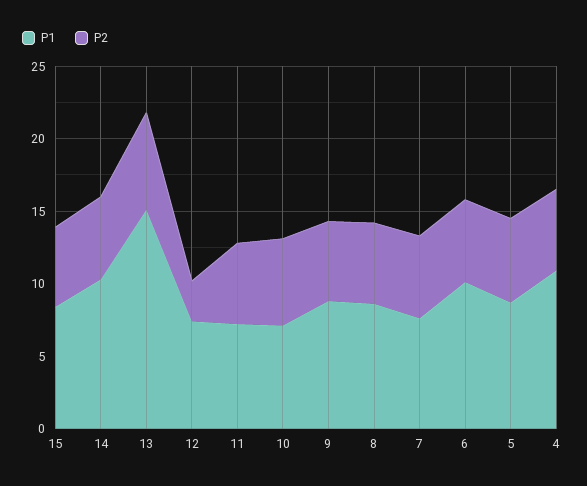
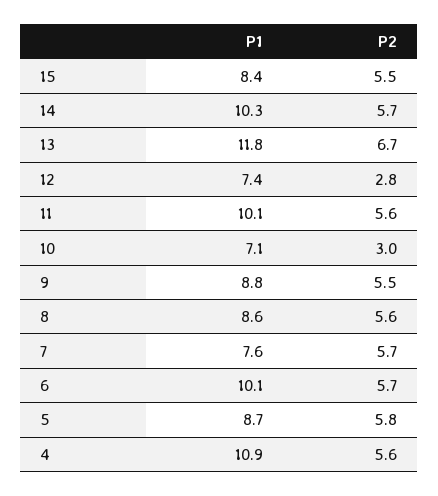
  {
    "P1": {
      "15": 8.4,
      "14": 10.3,
-     "13": 15,
+     "13": 11.8,
      "12": 7.4,
-     "11": 7,
+     "11": 10.1,
      "10": 7.1,
      "9": 8.8,
      "8": 8.6,
      "7": 7.6,
      "6": 10.1,
      "5": 8.7,
      "4": 10.9
    },
    "P2": {
      "15": 5.5,
      "14": 5.7,
      "13": 6.7,
      "12": 2.8,
      "11": 5.6,
-     "10": 6,
+     "10": 3,
      "9": 5.5,
      "8": 5.6,
      "7": 5.7,
      "6": 5.7,
      "5": 5.8,
      "4": 5.6
    }
  }

